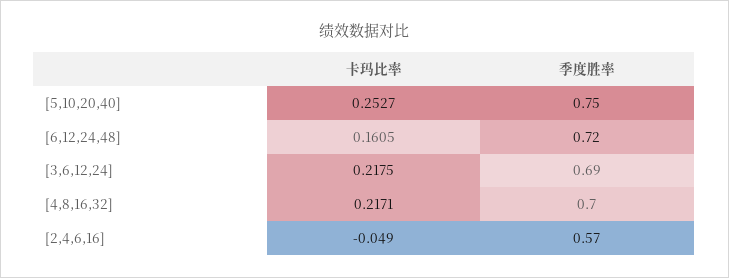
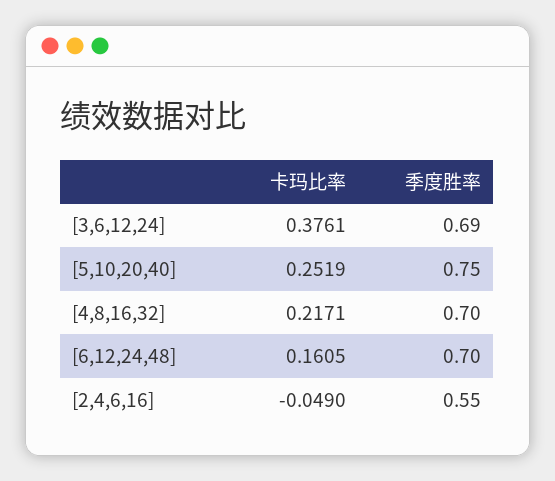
  {
    "卡玛比率": {
-     "[5,10,20,40]": 0.2527,
+     "[5,10,20,40]": 0.2519,
      "[6,12,24,48]": 0.1605,
-     "[3,6,12,24]": 0.2175,
+     "[3,6,12,24]": 0.3761,
      "[4,8,16,32]": 0.2171,
      "[2,4,6,16]": -0.049
    },
    "季度胜率": {
      "[5,10,20,40]": 0.75,
-     "[6,12,24,48]": 0.72,
+     "[6,12,24,48]": 0.7,
      "[3,6,12,24]": 0.69,
      "[4,8,16,32]": 0.7,
-     "[2,4,6,16]": 0.57
+     "[2,4,6,16]": 0.55
    }
  }

